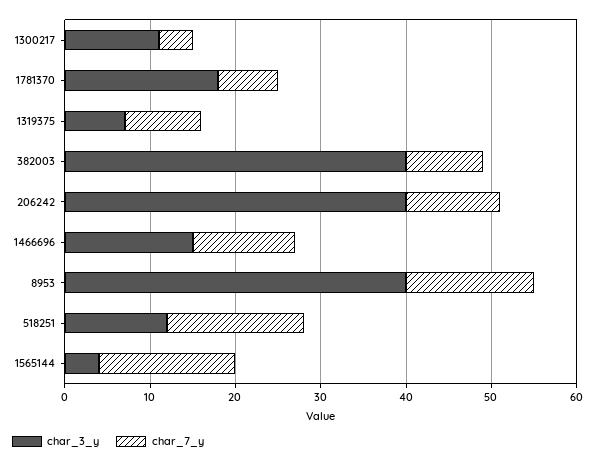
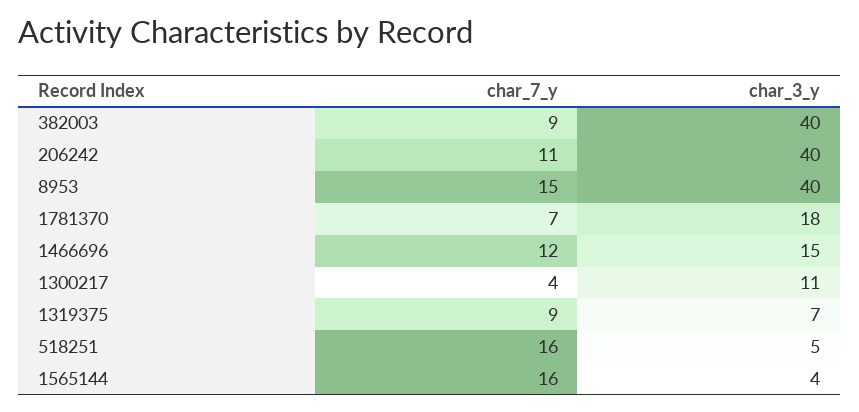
  {
    "char_3_y": {
      "1300217": 11,
      "1781370": 18,
      "1319375": 7,
      "382003": 40,
      "206242": 40,
      "1466696": 15,
      "8953": 40,
-     "518251": 12,
+     "518251": 5,
      "1565144": 4
    },
    "char_7_y": {
      "1300217": 4,
      "1781370": 7,
      "1319375": 9,
      "382003": 9,
      "206242": 11,
      "1466696": 12,
      "8953": 15,
      "518251": 16,
      "1565144": 16
    }
  }

